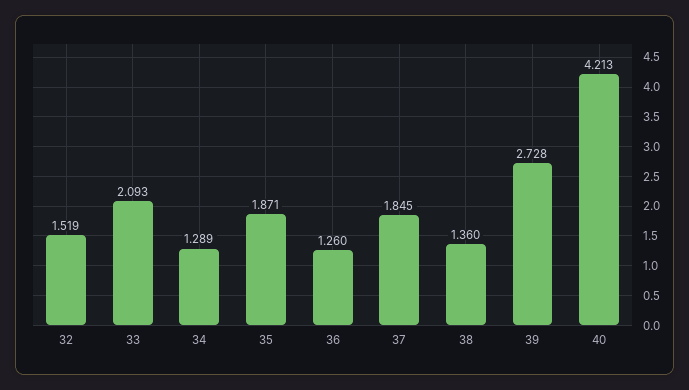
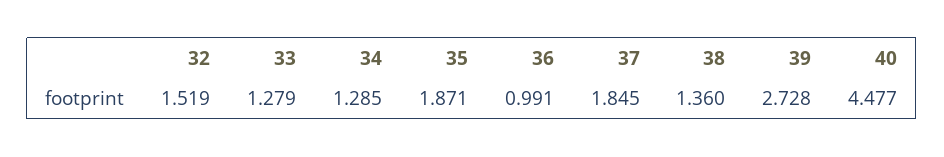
  {
    "32": 1.519,
-   "33": 2.093,
+   "33": 1.279,
-   "34": 1.289,
+   "34": 1.285,
    "35": 1.871,
-   "36": 1.26,
+   "36": 0.991,
    "37": 1.845,
    "38": 1.36,
    "39": 2.728,
-   "40": 4.213
+   "40": 4.477
  }

